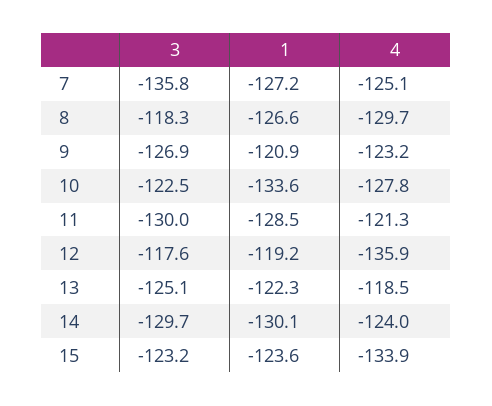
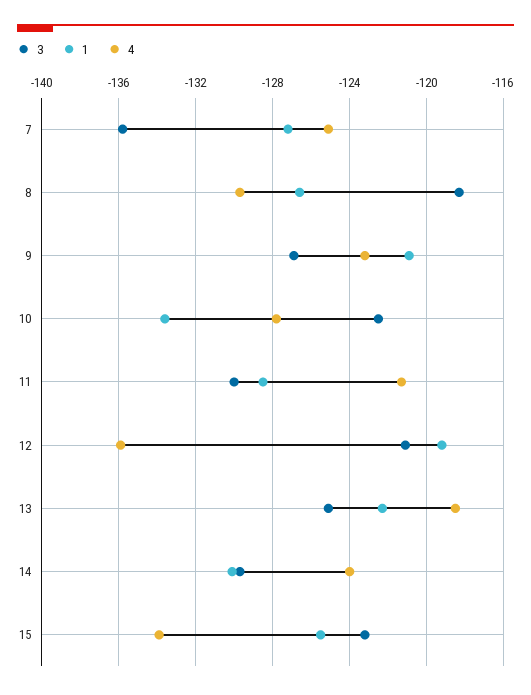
  {
    "3": {
      "7": -135.8,
      "8": -118.3,
      "9": -126.9,
      "10": -122.5,
      "11": -130,
-     "12": -117.6,
+     "12": -121,
      "13": -125.1,
      "14": -129.7,
      "15": -123.2
    },
    "1": {
      "7": -127.2,
      "8": -126.6,
      "9": -120.9,
      "10": -133.6,
      "11": -128.5,
      "12": -119.2,
      "13": -122.3,
      "14": -130.1,
-     "15": -123.6
+     "15": -125.5
    },
    "4": {
      "7": -125.1,
      "8": -129.7,
      "9": -123.2,
      "10": -127.8,
      "11": -121.3,
      "12": -135.9,
      "13": -118.5,
      "14": -124,
      "15": -133.9
    }
  }

